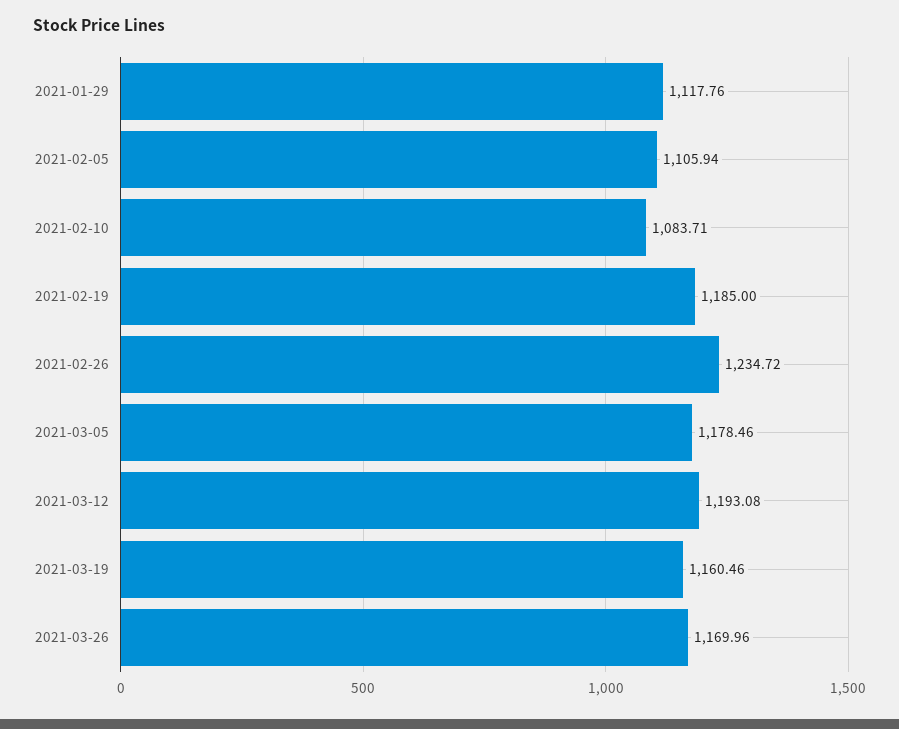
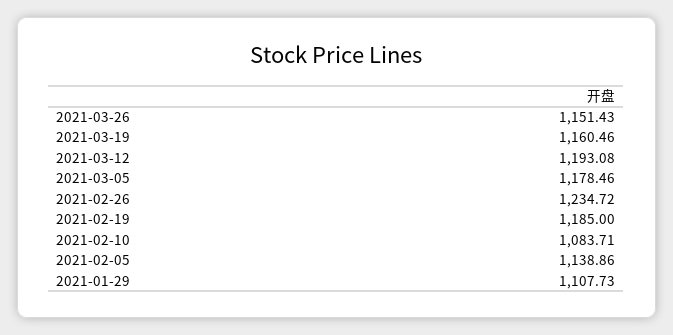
  {
-   "2021-01-29": 1117.76,
+   "2021-01-29": 1107.73,
-   "2021-02-05": 1105.94,
+   "2021-02-05": 1138.86,
    "2021-02-10": 1083.71,
    "2021-02-19": 1185,
    "2021-02-26": 1234.72,
    "2021-03-05": 1178.46,
    "2021-03-12": 1193.08,
    "2021-03-19": 1160.46,
-   "2021-03-26": 1169.96
+   "2021-03-26": 1151.43
  }

